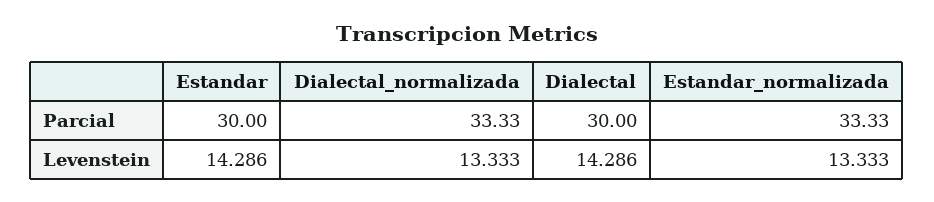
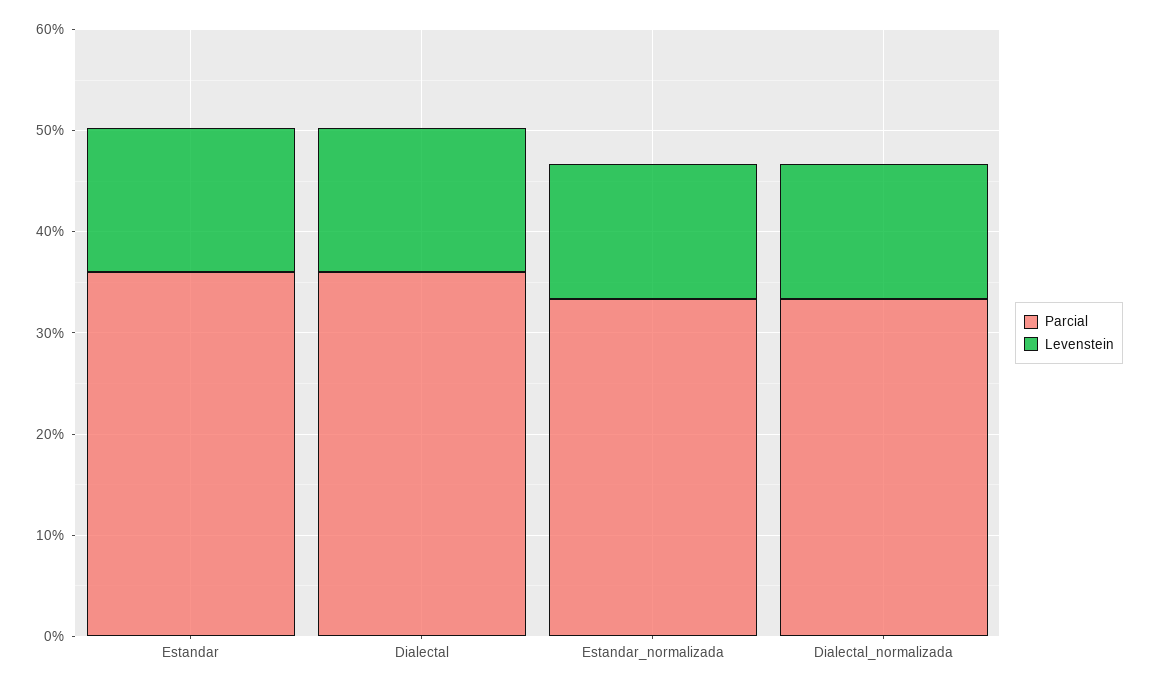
  {
    "Parcial": {
-     "Estandar": 30,
+     "Estandar": 36,
      "Dialectal_normalizada": 33.33,
-     "Dialectal": 30,
+     "Dialectal": 36,
      "Estandar_normalizada": 33.33
    },
    "Levenstein": {
      "Estandar": 14.286,
      "Dialectal_normalizada": 13.333,
      "Dialectal": 14.286,
      "Estandar_normalizada": 13.333
    }
  }

